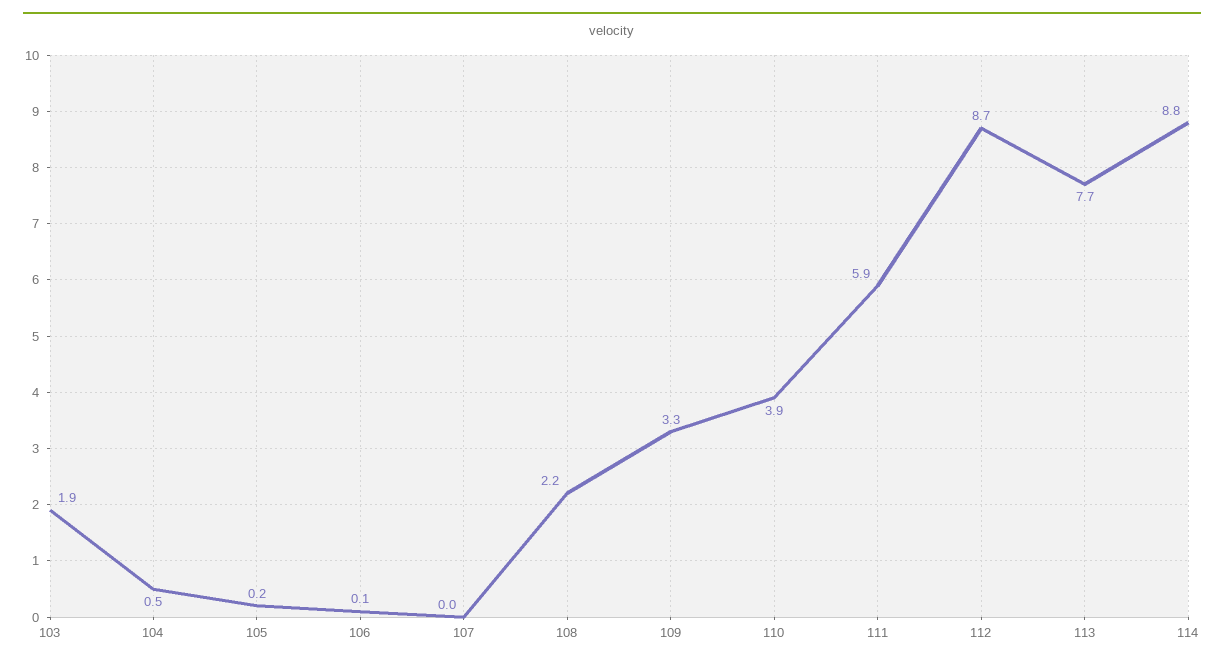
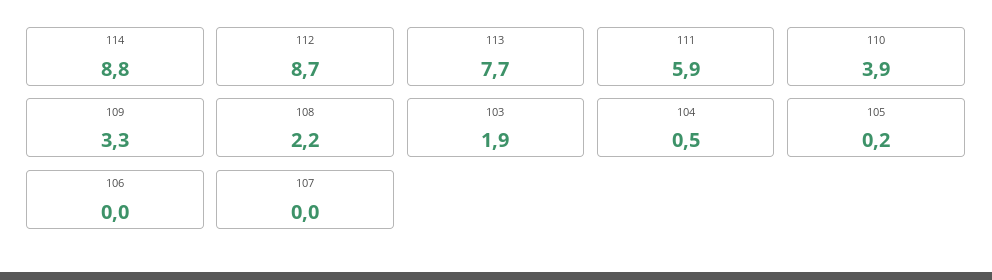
  {
    "103": 1.9,
    "104": 0.5,
    "105": 0.2,
-   "106": 0.1,
+   "106": 0,
    "107": 0,
    "108": 2.2,
    "109": 3.3,
    "110": 3.9,
    "111": 5.9,
    "112": 8.7,
    "113": 7.7,
    "114": 8.8
  }

